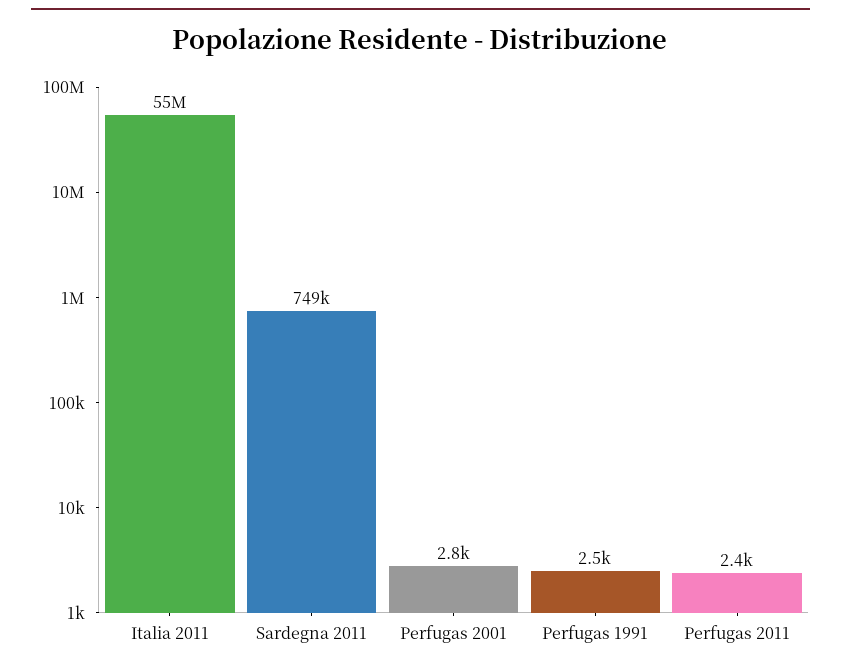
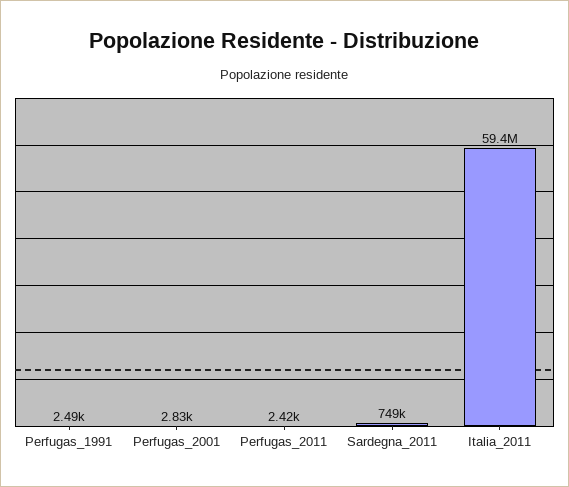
  {
-   "Italia 2011": 55000000,
+   "Italia 2011": 59400000,
    "Sardegna 2011": 749000,
    "Perfugas 2001": 2830,
    "Perfugas 1991": 2490,
    "Perfugas 2011": 2420
  }

